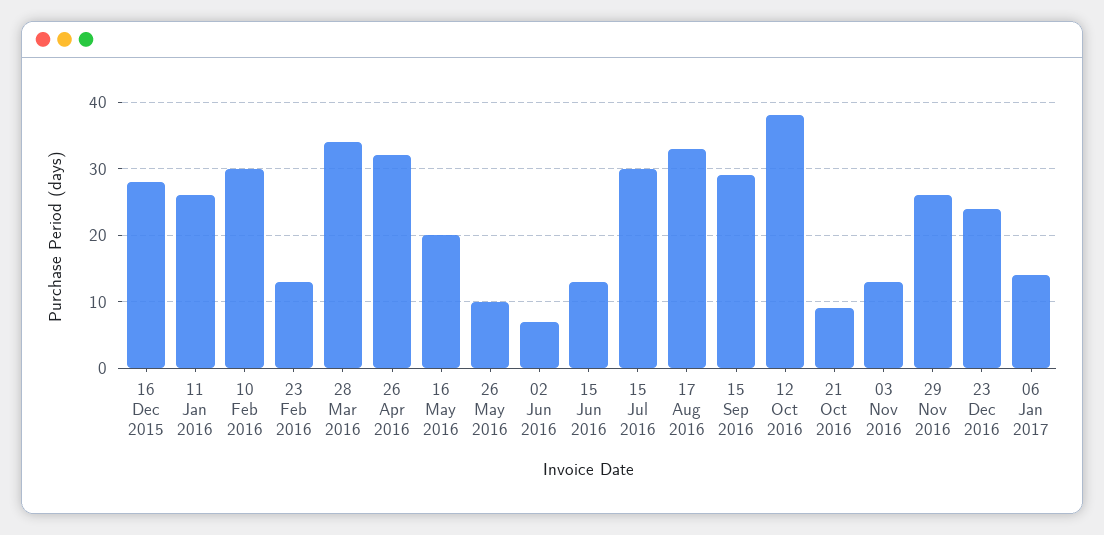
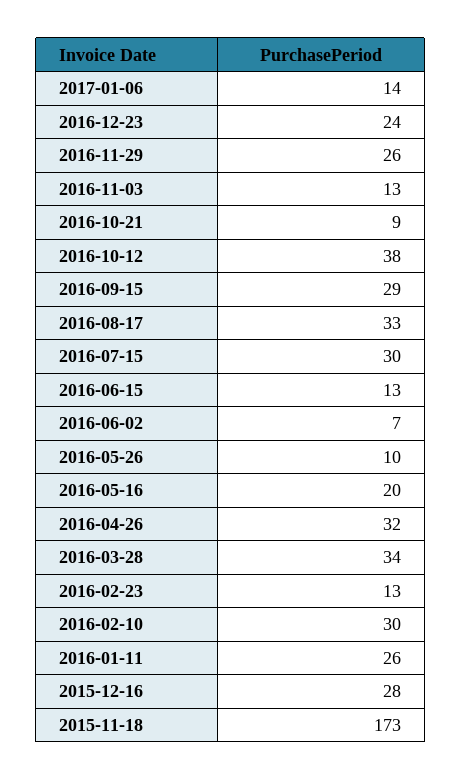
  {
    "16 Dec 2015": 28,
    "11 Jan 2016": 26,
    "10 Feb 2016": 30,
    "23 Feb 2016": 13,
    "28 Mar 2016": 34,
    "26 Apr 2016": 32,
    "16 May 2016": 20,
    "26 May 2016": 10,
    "02 Jun 2016": 7,
    "15 Jun 2016": 13,
    "15 Jul 2016": 30,
    "17 Aug 2016": 33,
    "15 Sep 2016": 29,
    "12 Oct 2016": 38,
    "21 Oct 2016": 9,
    "03 Nov 2016": 13,
    "29 Nov 2016": 26,
    "23 Dec 2016": 24,
-   "06 Jan 2017": 14
+   "06 Jan 2017": 14,
+   "2015-11-18": 173
  }

